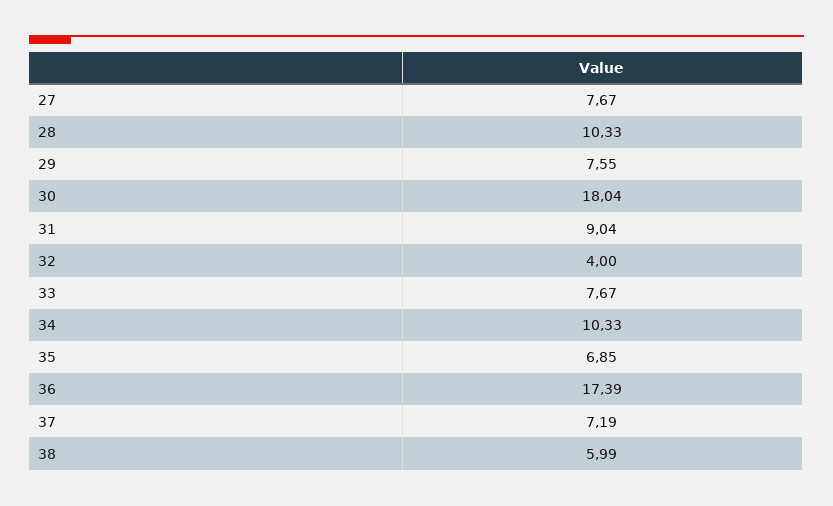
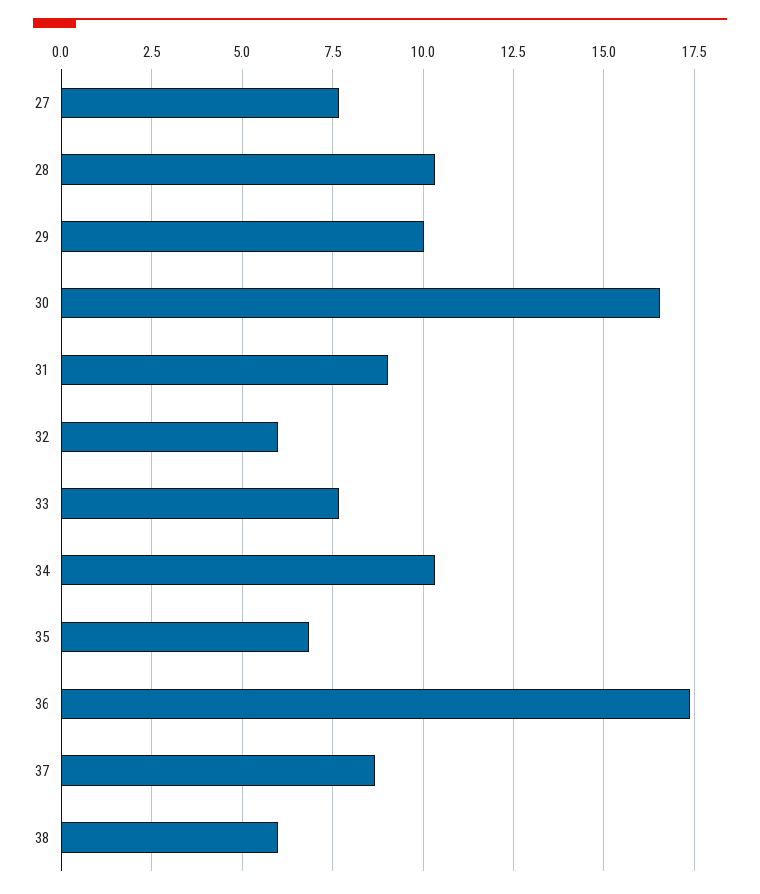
  {
    "27": 7.67,
    "28": 10.33,
-   "29": 7.55,
+   "29": 10,
-   "30": 18.04,
+   "30": 16.5,
    "31": 9.04,
-   "32": 4,
+   "32": 6,
    "33": 7.67,
    "34": 10.33,
    "35": 6.85,
    "36": 17.39,
-   "37": 7.19,
+   "37": 8.75,
    "38": 5.99
  }

